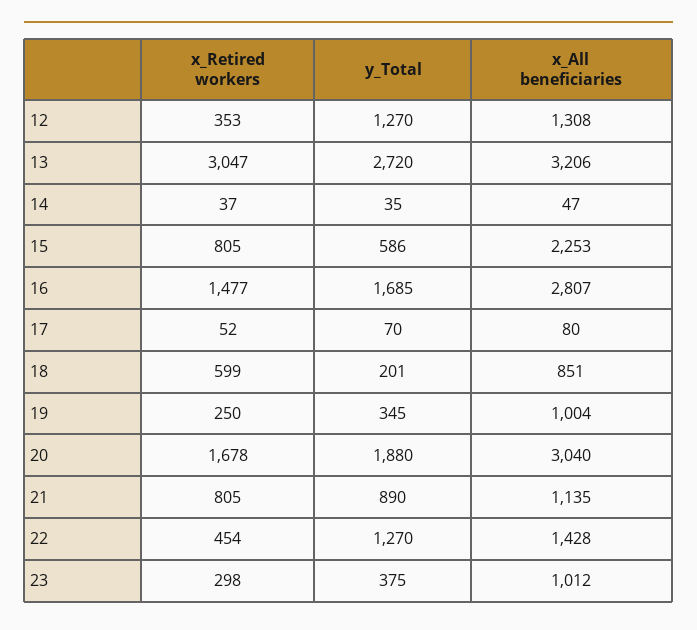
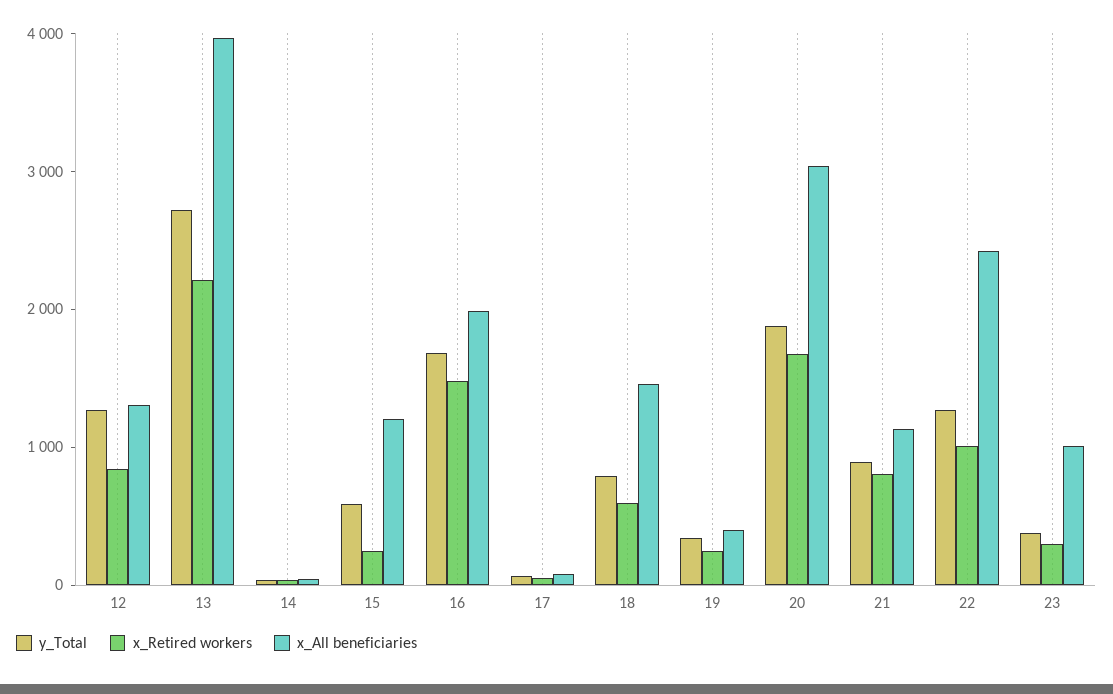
  {
    "x_Retired workers": {
-     "12": 353,
+     "12": 800,
-     "13": 3047,
+     "13": 2200,
      "14": 37,
-     "15": 805,
+     "15": 200,
      "16": 1477,
      "17": 52,
      "18": 599,
      "19": 250,
      "20": 1678,
      "21": 805,
-     "22": 454,
+     "22": 1000,
      "23": 298
    },
    "y_Total": {
      "12": 1270,
      "13": 2720,
      "14": 35,
      "15": 586,
      "16": 1685,
      "17": 70,
-     "18": 201,
+     "18": 800,
      "19": 345,
      "20": 1880,
      "21": 890,
      "22": 1270,
      "23": 375
    },
    "x_All beneficiaries": {
      "12": 1308,
-     "13": 3206,
+     "13": 4000,
      "14": 47,
-     "15": 2253,
+     "15": 1200,
-     "16": 2807,
+     "16": 2000,
      "17": 80,
-     "18": 851,
+     "18": 1400,
-     "19": 1004,
+     "19": 400,
      "20": 3040,
      "21": 1135,
-     "22": 1428,
+     "22": 2400,
      "23": 1012
    }
  }

